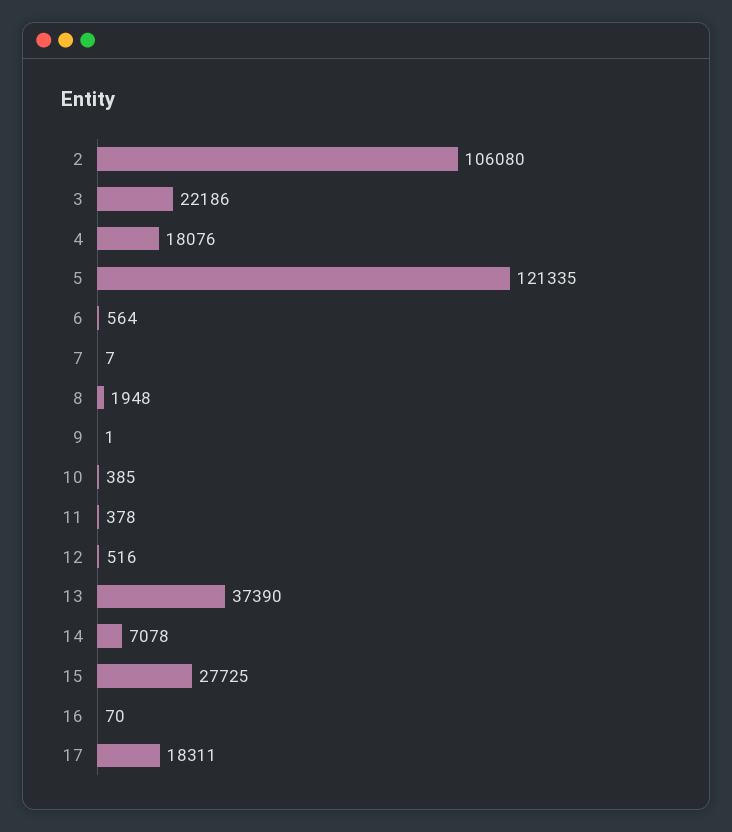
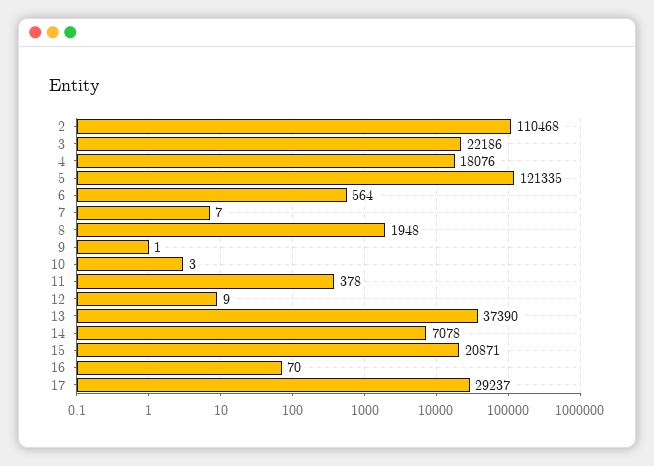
  {
-   "2": 106080,
+   "2": 110468,
    "3": 22186,
    "4": 18076,
    "5": 121335,
    "6": 564,
    "7": 7,
    "8": 1948,
    "9": 1,
-   "10": 385,
+   "10": 3,
    "11": 378,
-   "12": 516,
+   "12": 9,
    "13": 37390,
    "14": 7078,
-   "15": 27725,
+   "15": 20871,
    "16": 70,
-   "17": 18311
+   "17": 29237
  }

